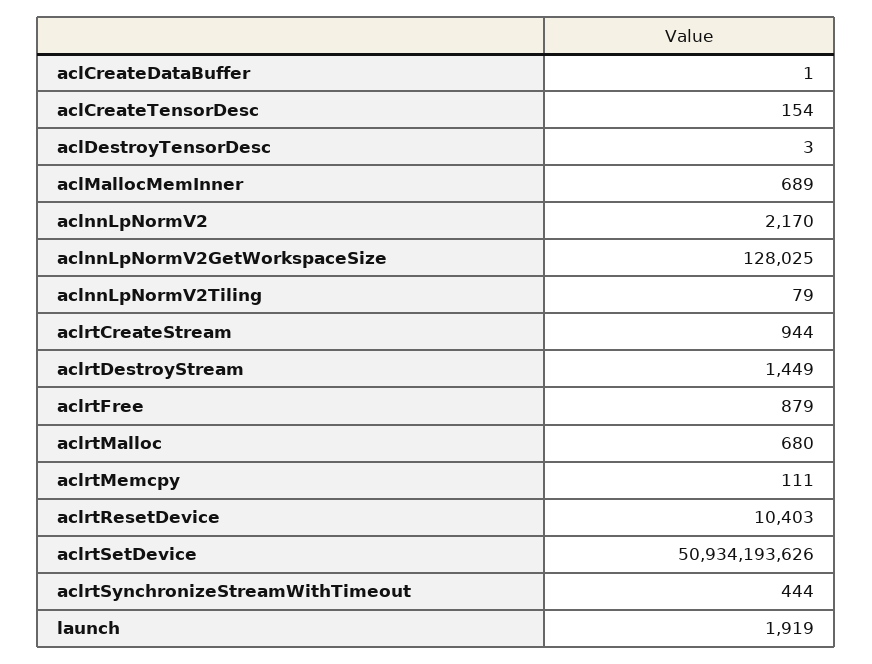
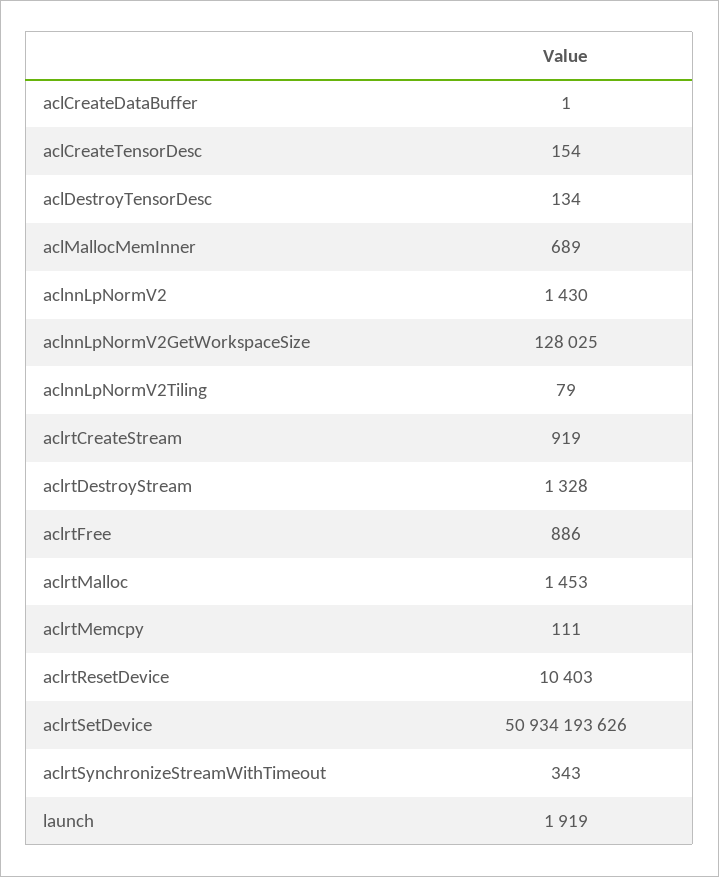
  {
    "aclCreateDataBuffer": 1,
    "aclCreateTensorDesc": 154,
-   "aclDestroyTensorDesc": 3,
+   "aclDestroyTensorDesc": 134,
    "aclMallocMemInner": 689,
-   "aclnnLpNormV2": 2170,
+   "aclnnLpNormV2": 1430,
    "aclnnLpNormV2GetWorkspaceSize": 128025,
    "aclnnLpNormV2Tiling": 79,
-   "aclrtCreateStream": 944,
+   "aclrtCreateStream": 919,
-   "aclrtDestroyStream": 1449,
+   "aclrtDestroyStream": 1328,
-   "aclrtFree": 879,
+   "aclrtFree": 886,
-   "aclrtMalloc": 680,
+   "aclrtMalloc": 1453,
    "aclrtMemcpy": 111,
    "aclrtResetDevice": 10403,
    "aclrtSetDevice": 50934193626,
-   "aclrtSynchronizeStreamWithTimeout": 444,
+   "aclrtSynchronizeStreamWithTimeout": 343,
    "launch": 1919
  }

